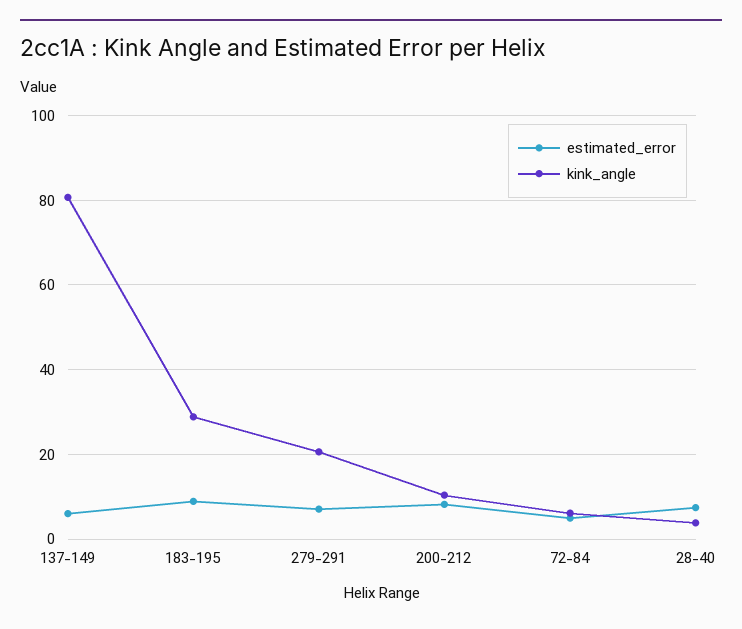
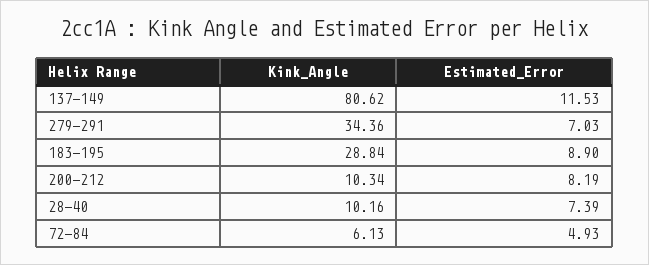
  {
    "estimated_error": {
-     "137-149": 6,
+     "137-149": 11.53,
      "183-195": 8.9,
      "279-291": 7.03,
      "200-212": 8.19,
      "72-84": 4.93,
      "28-40": 7.39
    },
    "kink_angle": {
      "137-149": 80.62,
      "183-195": 28.84,
-     "279-291": 20,
+     "279-291": 34.36,
      "200-212": 10.34,
      "72-84": 6.13,
-     "28-40": 4
+     "28-40": 10.16
    }
  }

